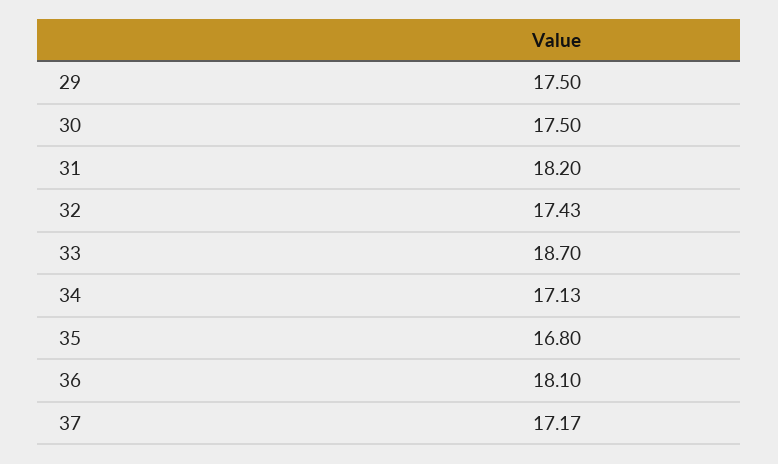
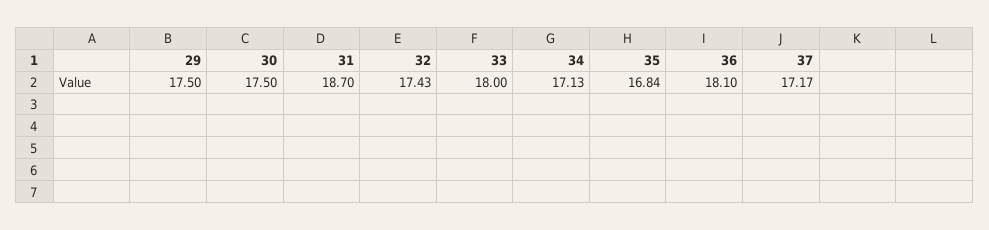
  {
    "29": 17.5,
    "30": 17.5,
-   "31": 18.2,
+   "31": 18.7,
    "32": 17.43,
-   "33": 18.7,
+   "33": 18,
    "34": 17.13,
-   "35": 16.8,
+   "35": 16.84,
    "36": 18.1,
    "37": 17.17
  }

